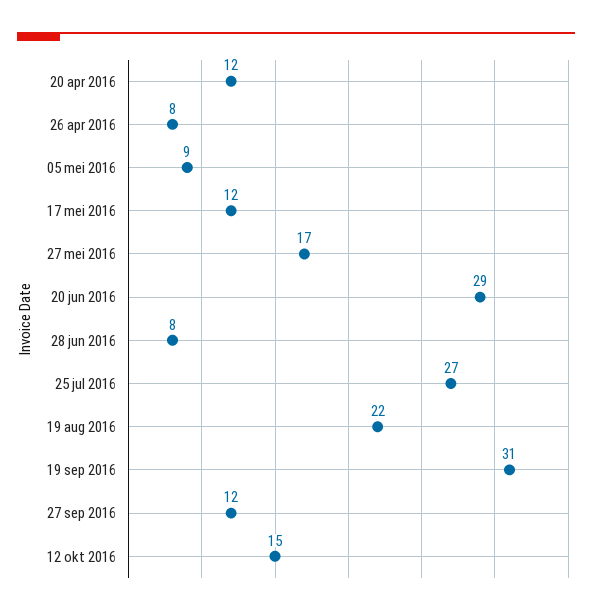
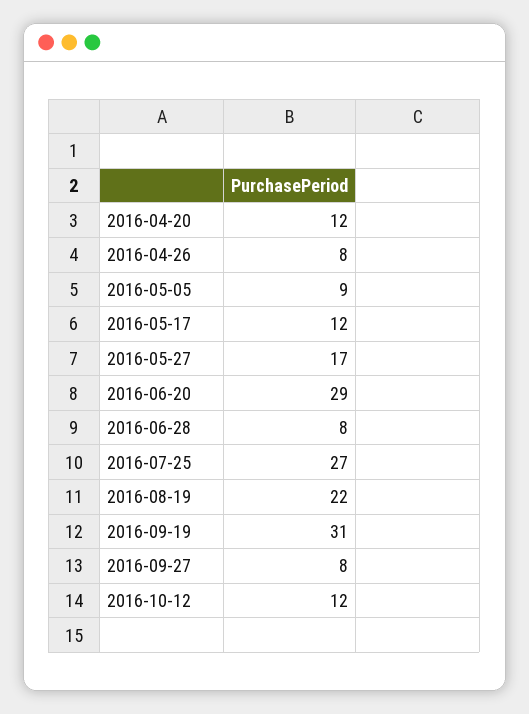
  {
    "20 apr 2016": 12,
    "26 apr 2016": 8,
    "05 mei 2016": 9,
    "17 mei 2016": 12,
    "27 mei 2016": 17,
    "20 jun 2016": 29,
    "28 jun 2016": 8,
    "25 jul 2016": 27,
    "19 aug 2016": 22,
    "19 sep 2016": 31,
-   "27 sep 2016": 12,
+   "27 sep 2016": 8,
-   "12 okt 2016": 15
+   "12 okt 2016": 12
  }

